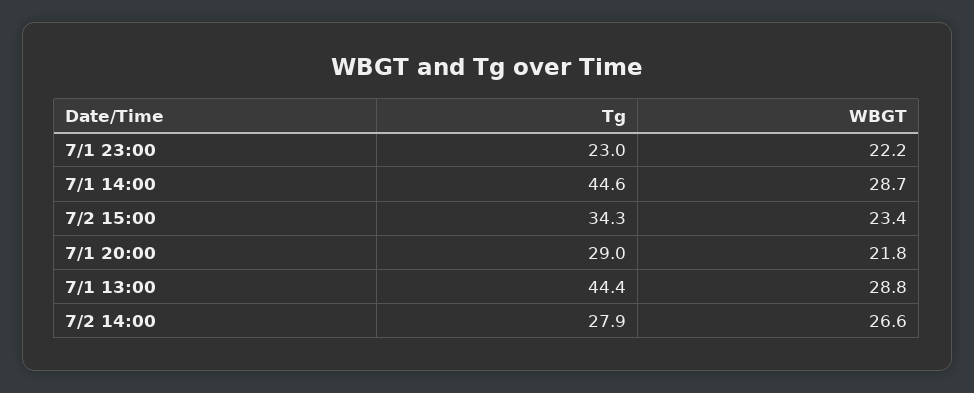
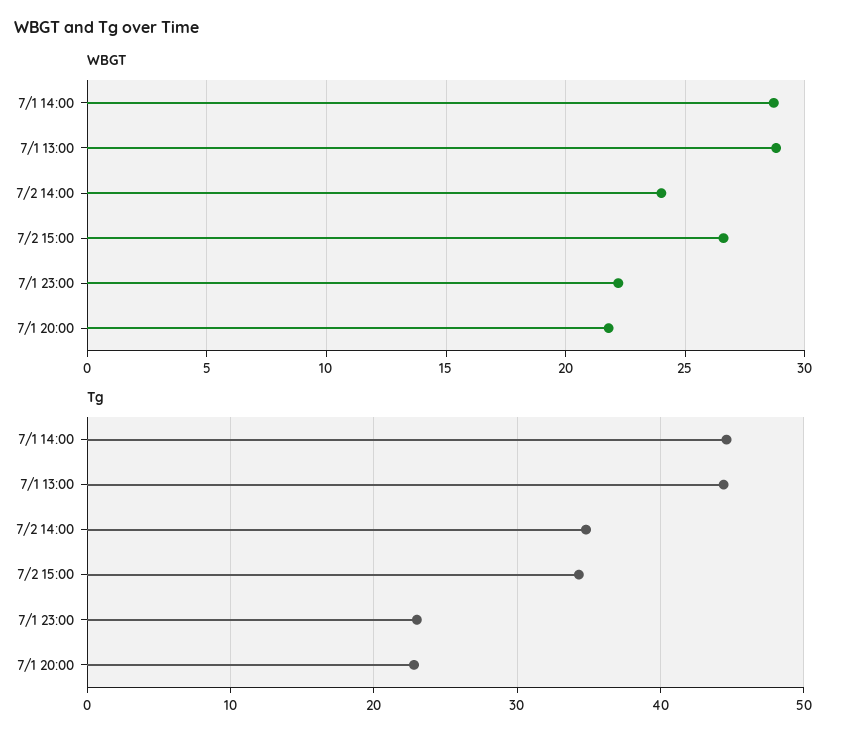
  {
    "Tg": {
      "7/1 23:00": 23,
      "7/1 14:00": 44.6,
      "7/2 15:00": 34.3,
-     "7/1 20:00": 29,
+     "7/1 20:00": 23,
      "7/1 13:00": 44.4,
-     "7/2 14:00": 27.9
+     "7/2 14:00": 35
    },
    "WBGT": {
      "7/1 23:00": 22.2,
      "7/1 14:00": 28.7,
-     "7/2 15:00": 23.4,
+     "7/2 15:00": 26.5,
      "7/1 20:00": 21.8,
      "7/1 13:00": 28.8,
-     "7/2 14:00": 26.6
+     "7/2 14:00": 24
    }
  }

